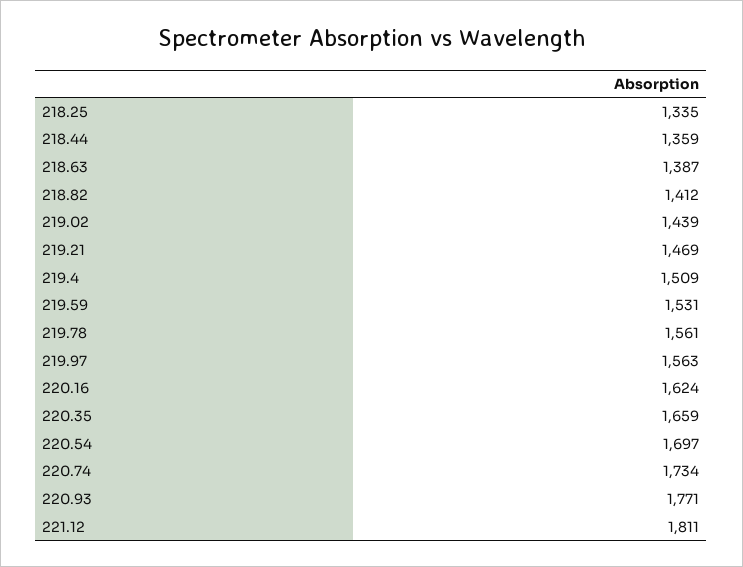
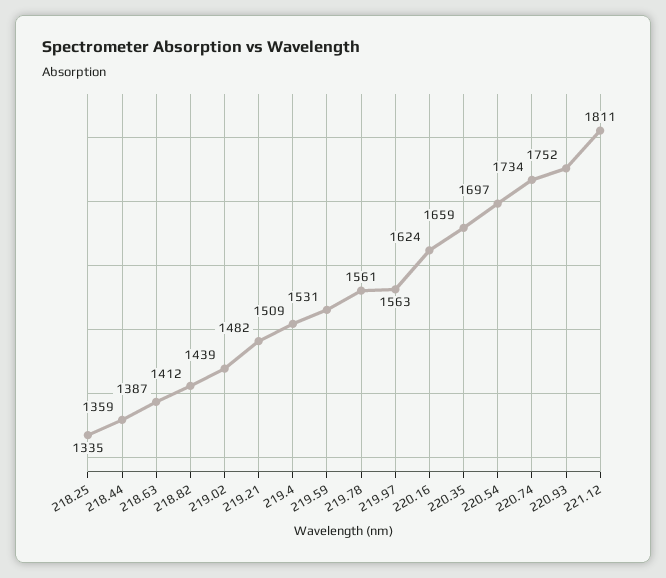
  {
    "218.25": 1335,
    "218.44": 1359,
    "218.63": 1387,
    "218.82": 1412,
    "219.02": 1439,
-   "219.21": 1469,
+   "219.21": 1482,
    "219.4": 1509,
    "219.59": 1531,
    "219.78": 1561,
    "219.97": 1563,
    "220.16": 1624,
    "220.35": 1659,
    "220.54": 1697,
    "220.74": 1734,
-   "220.93": 1771,
+   "220.93": 1752,
    "221.12": 1811
  }

